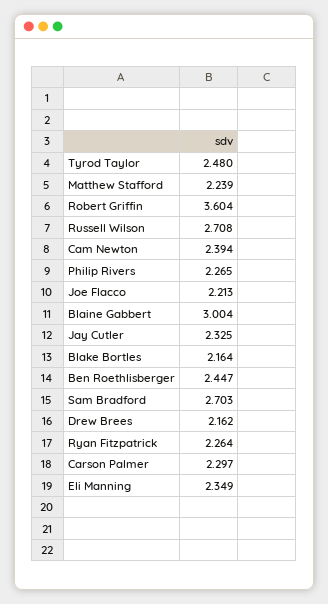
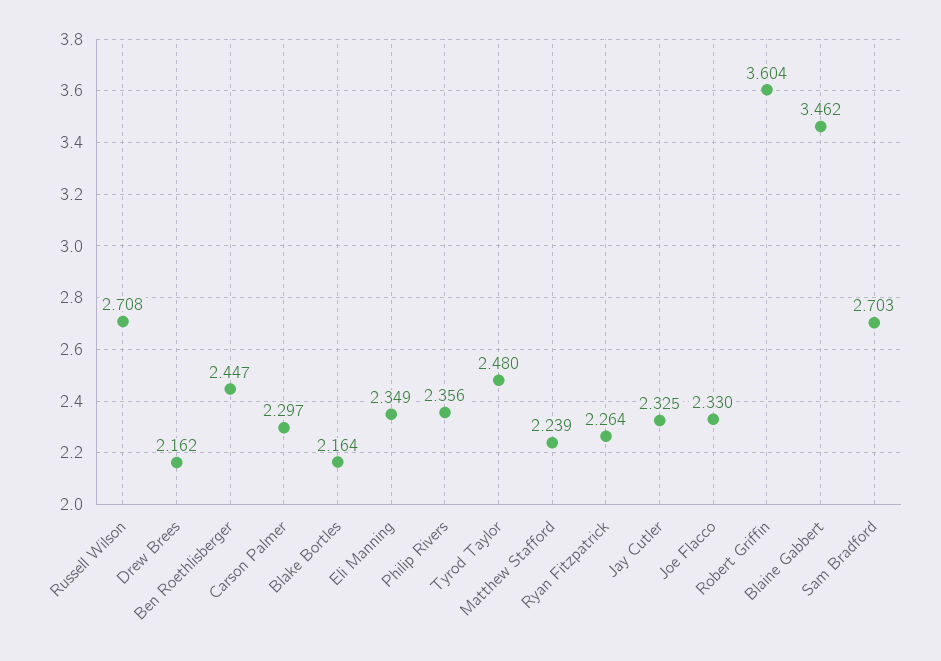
  {
    "Tyrod Taylor": 2.48,
    "Matthew Stafford": 2.239,
    "Robert Griffin": 3.604,
    "Russell Wilson": 2.708,
-   "Cam Newton": 2.394,
-   "Philip Rivers": 2.265,
+   "Philip Rivers": 2.356,
-   "Joe Flacco": 2.213,
+   "Joe Flacco": 2.33,
-   "Blaine Gabbert": 3.004,
+   "Blaine Gabbert": 3.462,
    "Jay Cutler": 2.325,
    "Blake Bortles": 2.164,
    "Ben Roethlisberger": 2.447,
    "Sam Bradford": 2.703,
    "Drew Brees": 2.162,
    "Ryan Fitzpatrick": 2.264,
    "Carson Palmer": 2.297,
    "Eli Manning": 2.349
  }

